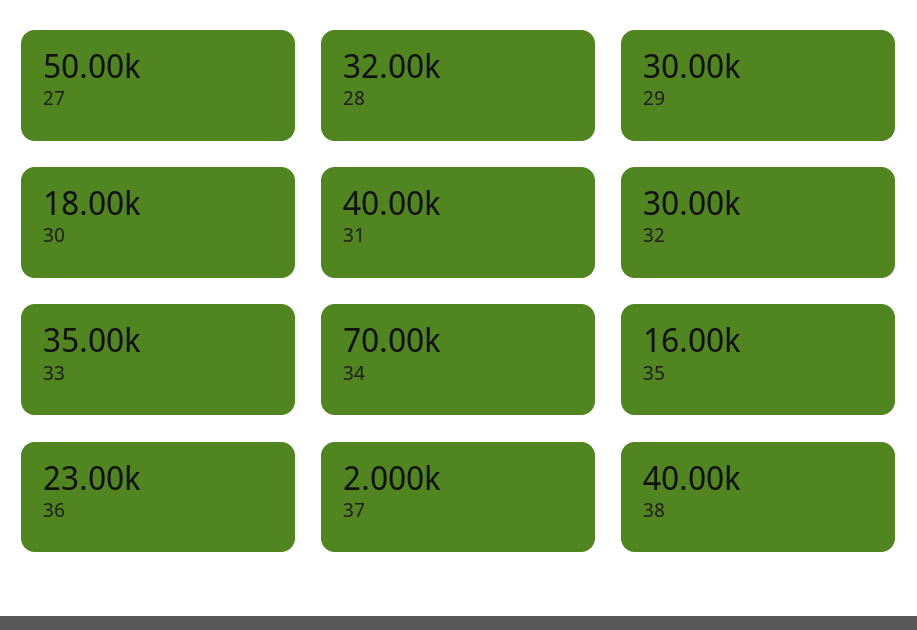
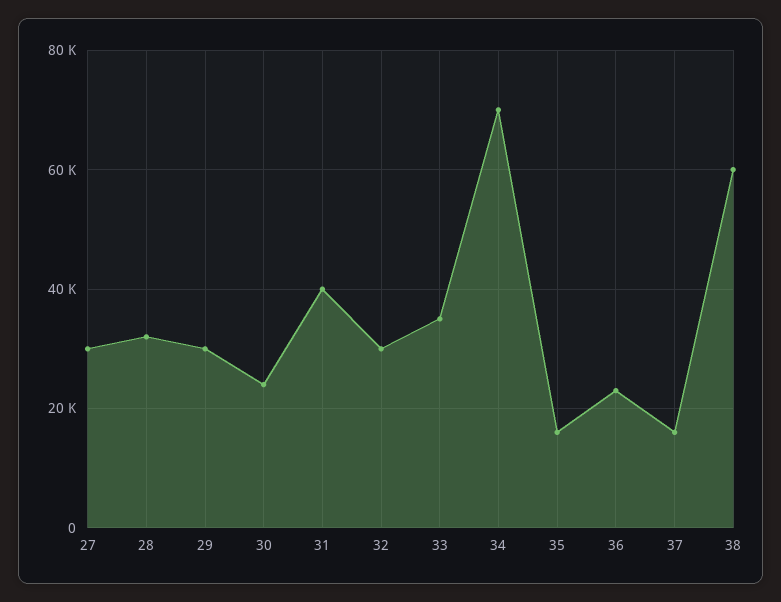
  {
-   "27": 50000,
+   "27": 30000,
    "28": 32000,
    "29": 30000,
-   "30": 18000,
+   "30": 24000,
    "31": 40000,
    "32": 30000,
    "33": 35000,
    "34": 70000,
    "35": 16000,
    "36": 23000,
-   "37": 2000,
+   "37": 16000,
-   "38": 40000
+   "38": 60000
  }

